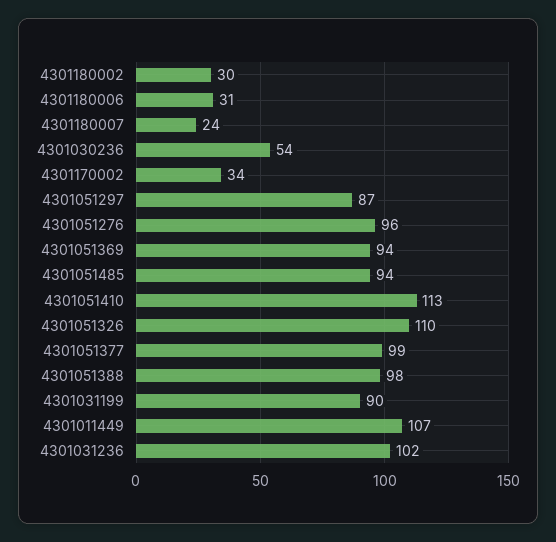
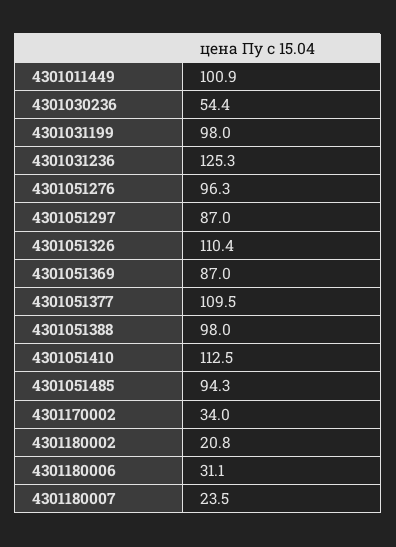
  {
-   "4301180002": 30,
+   "4301180002": 20.8,
    "4301180006": 31.1,
    "4301180007": 23.5,
    "4301030236": 54.4,
    "4301170002": 34,
    "4301051297": 87,
    "4301051276": 96.3,
-   "4301051369": 94,
+   "4301051369": 87,
    "4301051485": 94.3,
    "4301051410": 112.5,
    "4301051326": 110.4,
-   "4301051377": 99,
+   "4301051377": 109.5,
    "4301051388": 98,
-   "4301031199": 90,
+   "4301031199": 98,
-   "4301011449": 107,
+   "4301011449": 100.9,
-   "4301031236": 102
+   "4301031236": 125.3
  }

